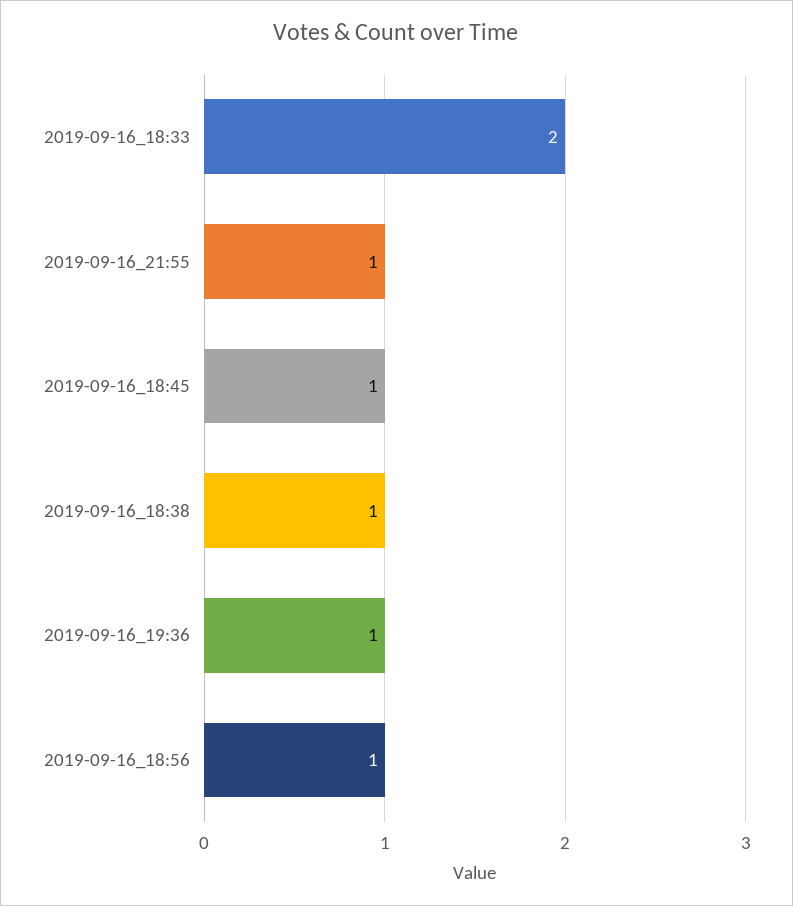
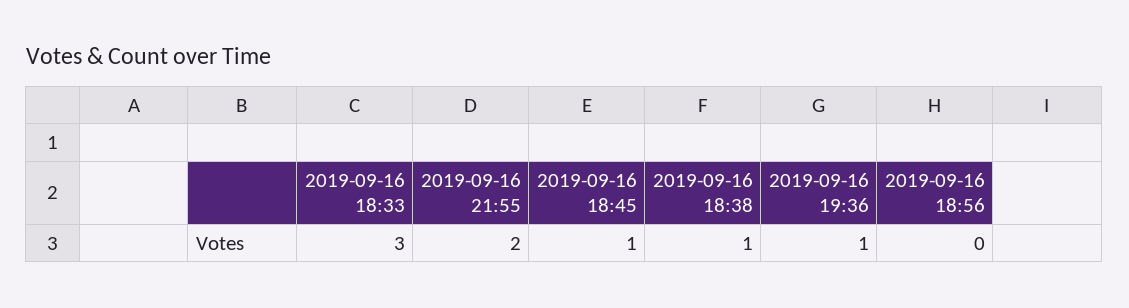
  {
-   "2019-09-16_18:33": 2,
+   "2019-09-16_18:33": 3,
-   "2019-09-16_21:55": 1,
+   "2019-09-16_21:55": 2,
    "2019-09-16_18:45": 1,
    "2019-09-16_18:38": 1,
    "2019-09-16_19:36": 1,
-   "2019-09-16_18:56": 1
+   "2019-09-16_18:56": 0
  }

